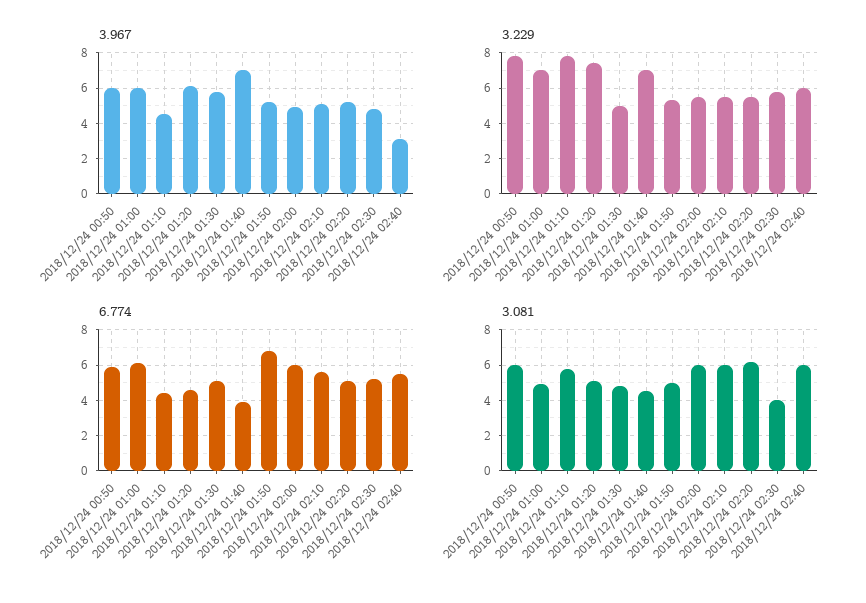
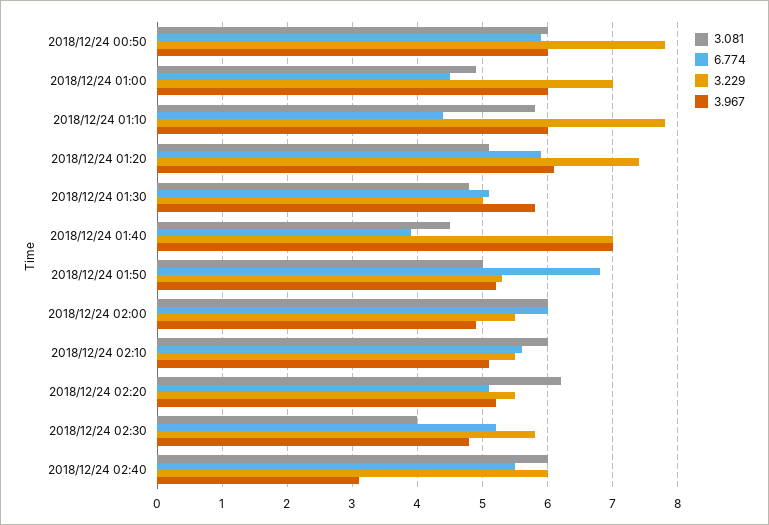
  {
    "3.967": {
      "2018/12/24 00:50": 6,
      "2018/12/24 01:00": 6,
-     "2018/12/24 01:10": 4.5,
+     "2018/12/24 01:10": 6,
      "2018/12/24 01:20": 6.1,
      "2018/12/24 01:30": 5.8,
      "2018/12/24 01:40": 7,
      "2018/12/24 01:50": 5.2,
      "2018/12/24 02:00": 4.9,
      "2018/12/24 02:10": 5.1,
      "2018/12/24 02:20": 5.2,
      "2018/12/24 02:30": 4.8,
      "2018/12/24 02:40": 3.1
    },
    "3.229": {
      "2018/12/24 00:50": 7.8,
      "2018/12/24 01:00": 7,
      "2018/12/24 01:10": 7.8,
      "2018/12/24 01:20": 7.4,
      "2018/12/24 01:30": 5,
      "2018/12/24 01:40": 7,
      "2018/12/24 01:50": 5.3,
      "2018/12/24 02:00": 5.5,
      "2018/12/24 02:10": 5.5,
      "2018/12/24 02:20": 5.5,
      "2018/12/24 02:30": 5.8,
      "2018/12/24 02:40": 6
    },
    "6.774": {
      "2018/12/24 00:50": 5.9,
-     "2018/12/24 01:00": 6,
+     "2018/12/24 01:00": 4.5,
      "2018/12/24 01:10": 4.4,
-     "2018/12/24 01:20": 4.5,
+     "2018/12/24 01:20": 5.9,
      "2018/12/24 01:30": 5.1,
      "2018/12/24 01:40": 3.9,
      "2018/12/24 01:50": 6.8,
      "2018/12/24 02:00": 6,
      "2018/12/24 02:10": 5.6,
      "2018/12/24 02:20": 5.1,
      "2018/12/24 02:30": 5.2,
      "2018/12/24 02:40": 5.5
    },
    "3.081": {
      "2018/12/24 00:50": 6,
      "2018/12/24 01:00": 4.9,
      "2018/12/24 01:10": 5.8,
      "2018/12/24 01:20": 5.1,
      "2018/12/24 01:30": 4.8,
      "2018/12/24 01:40": 4.5,
      "2018/12/24 01:50": 5,
      "2018/12/24 02:00": 6,
      "2018/12/24 02:10": 6,
      "2018/12/24 02:20": 6.2,
      "2018/12/24 02:30": 4,
      "2018/12/24 02:40": 6
    }
  }

